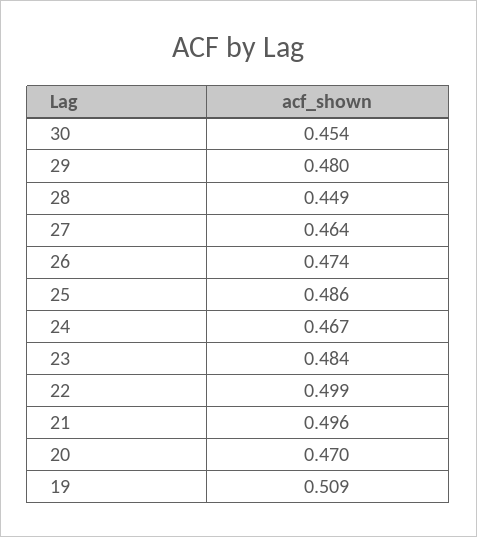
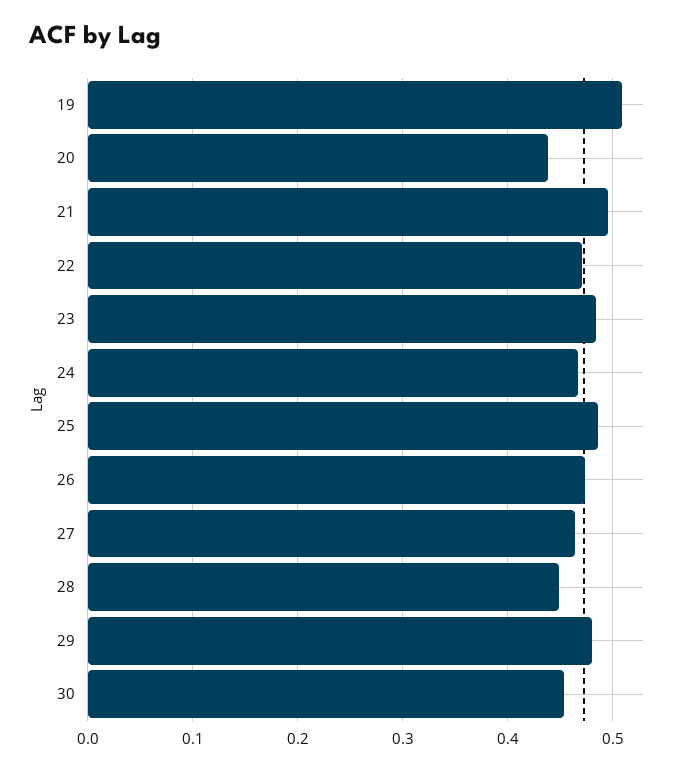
  {
    "30": 0.454,
    "29": 0.48,
    "28": 0.449,
    "27": 0.464,
    "26": 0.474,
    "25": 0.486,
    "24": 0.467,
    "23": 0.484,
-   "22": 0.499,
+   "22": 0.47,
    "21": 0.496,
-   "20": 0.47,
+   "20": 0.44,
    "19": 0.509
  }

